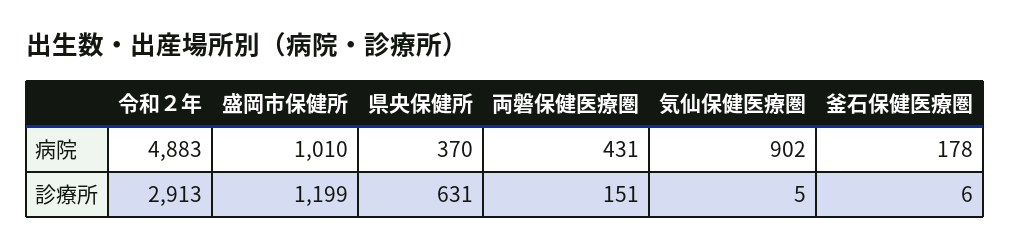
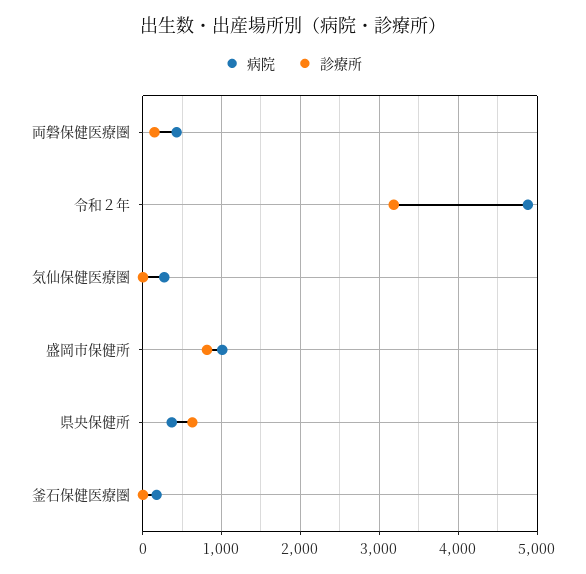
  {
    "病院": {
      "令和２年": 4883,
      "盛岡市保健所": 1010,
      "県央保健所": 370,
      "両磐保健医療圏": 431,
-     "気仙保健医療圏": 902,
+     "気仙保健医療圏": 300,
      "釜石保健医療圏": 178
    },
    "診療所": {
-     "令和２年": 2913,
+     "令和２年": 3200,
-     "盛岡市保健所": 1199,
+     "盛岡市保健所": 800,
      "県央保健所": 631,
      "両磐保健医療圏": 151,
      "気仙保健医療圏": 5,
      "釜石保健医療圏": 6
    }
  }

